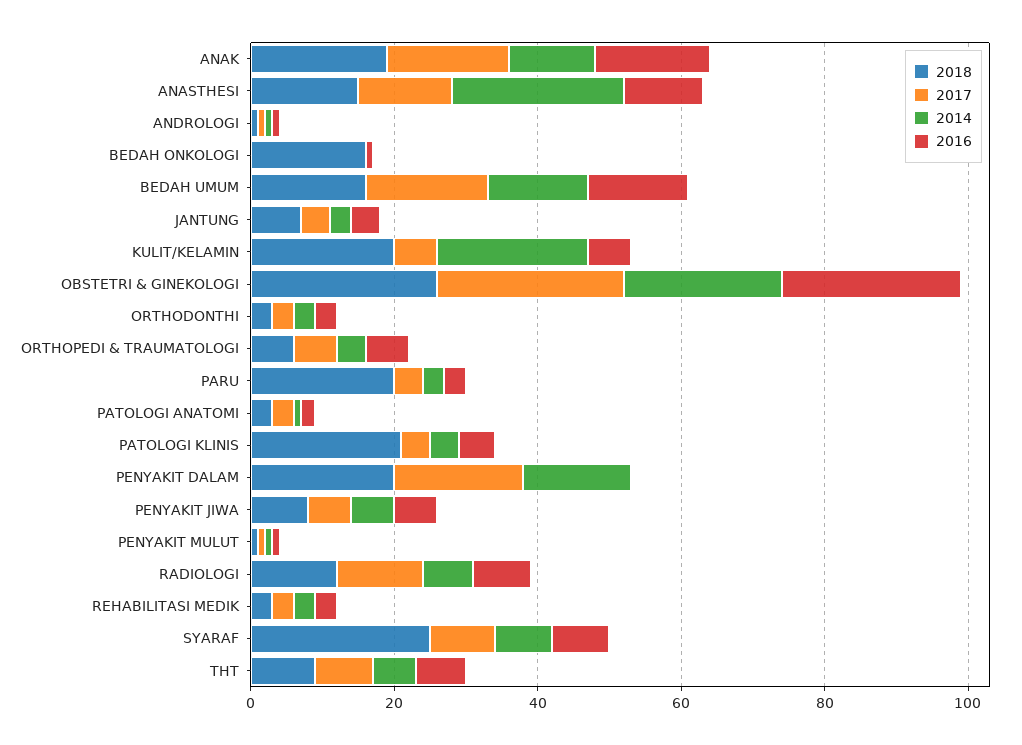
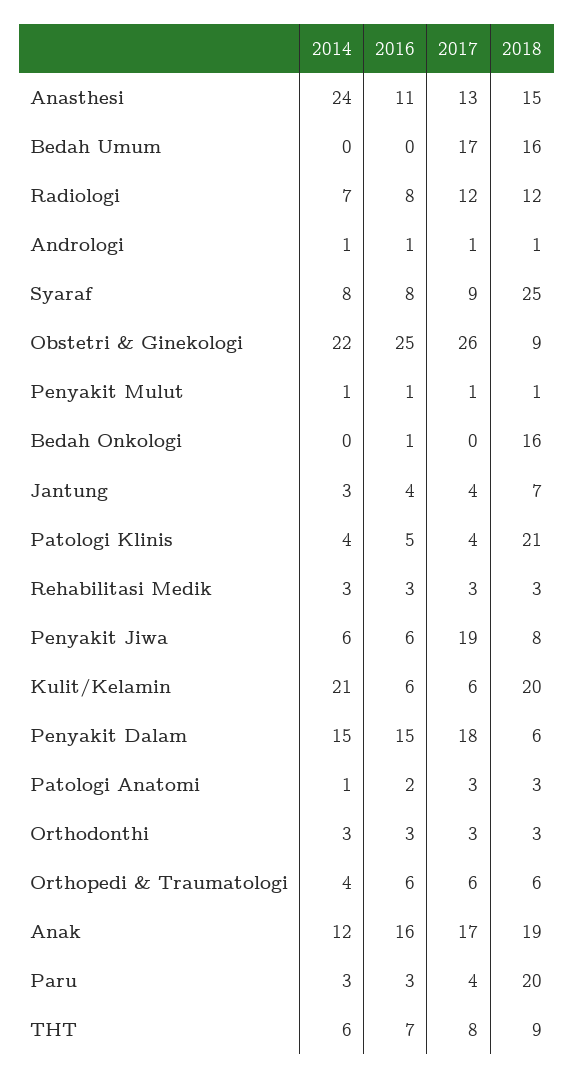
  {
    "2018": {
      "ANAK": 19,
      "ANASTHESI": 15,
      "ANDROLOGI": 1,
      "BEDAH ONKOLOGI": 16,
      "BEDAH UMUM": 16,
      "JANTUNG": 7,
      "KULIT/KELAMIN": 20,
-     "OBSTETRI & GINEKOLOGI": 25,
+     "OBSTETRI & GINEKOLOGI": 9,
      "ORTHODONTHI": 3,
      "ORTHOPEDI & TRAUMATOLOGI": 6,
      "PARU": 20,
      "PATOLOGI ANATOMI": 3,
      "PATOLOGI KLINIS": 21,
-     "PENYAKIT DALAM": 20,
+     "PENYAKIT DALAM": 6,
      "PENYAKIT JIWA": 8,
      "PENYAKIT MULUT": 1,
      "RADIOLOGI": 12,
      "REHABILITASI MEDIK": 3,
      "SYARAF": 25,
      "THT": 9
    },
    "2017": {
      "ANAK": 17,
      "ANASTHESI": 13,
      "ANDROLOGI": 1,
      "BEDAH ONKOLOGI": 0,
      "BEDAH UMUM": 17,
      "JANTUNG": 4,
      "KULIT/KELAMIN": 6,
      "OBSTETRI & GINEKOLOGI": 26,
      "ORTHODONTHI": 3,
      "ORTHOPEDI & TRAUMATOLOGI": 6,
      "PARU": 4,
      "PATOLOGI ANATOMI": 3,
      "PATOLOGI KLINIS": 4,
      "PENYAKIT DALAM": 18,
-     "PENYAKIT JIWA": 5,
+     "PENYAKIT JIWA": 19,
      "PENYAKIT MULUT": 1,
      "RADIOLOGI": 12,
      "REHABILITASI MEDIK": 3,
      "SYARAF": 9,
      "THT": 8
    },
    "2014": {
      "ANAK": 12,
      "ANASTHESI": 24,
      "ANDROLOGI": 1,
      "BEDAH ONKOLOGI": 0,
-     "BEDAH UMUM": 15,
+     "BEDAH UMUM": 0,
      "JANTUNG": 3,
      "KULIT/KELAMIN": 21,
      "OBSTETRI & GINEKOLOGI": 22,
      "ORTHODONTHI": 3,
      "ORTHOPEDI & TRAUMATOLOGI": 4,
      "PARU": 3,
      "PATOLOGI ANATOMI": 1,
      "PATOLOGI KLINIS": 4,
      "PENYAKIT DALAM": 15,
      "PENYAKIT JIWA": 6,
      "PENYAKIT MULUT": 1,
      "RADIOLOGI": 7,
      "REHABILITASI MEDIK": 3,
      "SYARAF": 8,
      "THT": 6
    },
    "2016": {
      "ANAK": 16,
      "ANASTHESI": 11,
      "ANDROLOGI": 1,
      "BEDAH ONKOLOGI": 1,
-     "BEDAH UMUM": 15,
+     "BEDAH UMUM": 0,
      "JANTUNG": 4,
      "KULIT/KELAMIN": 6,
      "OBSTETRI & GINEKOLOGI": 25,
      "ORTHODONTHI": 3,
      "ORTHOPEDI & TRAUMATOLOGI": 6,
      "PARU": 3,
      "PATOLOGI ANATOMI": 2,
      "PATOLOGI KLINIS": 5,
-     "PENYAKIT DALAM": 0,
+     "PENYAKIT DALAM": 15,
      "PENYAKIT JIWA": 6,
      "PENYAKIT MULUT": 1,
      "RADIOLOGI": 8,
      "REHABILITASI MEDIK": 3,
      "SYARAF": 8,
      "THT": 7
    }
  }

